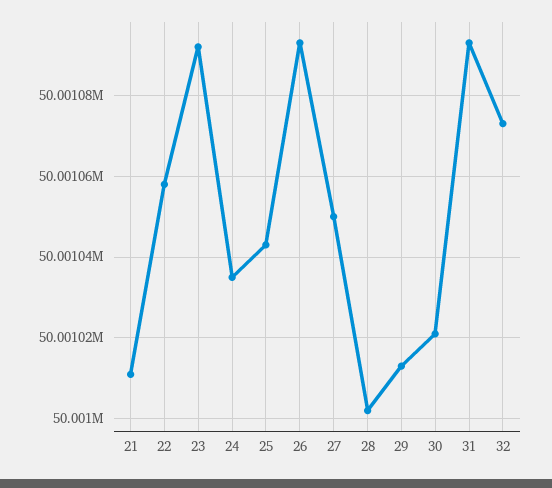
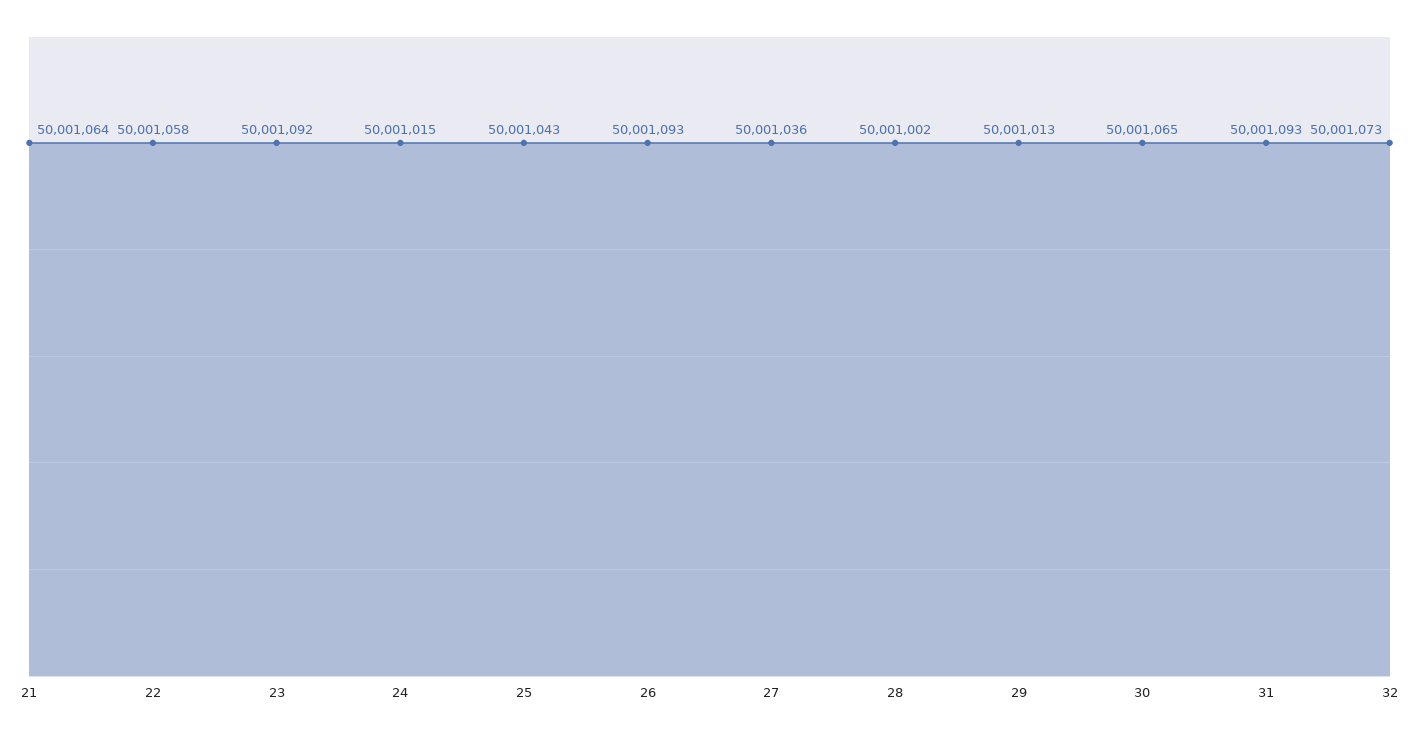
  {
-   "21": 50001010,
+   "21": 50001064,
    "22": 50001058,
    "23": 50001092,
-   "24": 50001035,
+   "24": 50001015,
    "25": 50001043,
    "26": 50001093,
-   "27": 50001050,
+   "27": 50001036,
    "28": 50001002,
    "29": 50001013,
-   "30": 50001020,
+   "30": 50001065,
    "31": 50001093,
    "32": 50001073
  }

